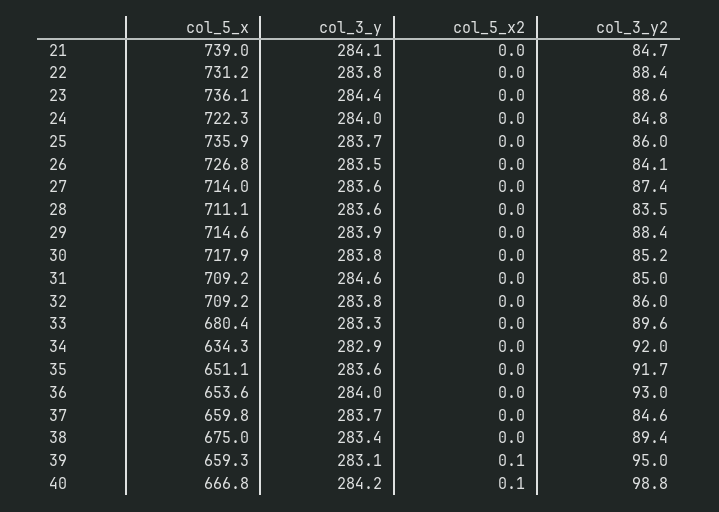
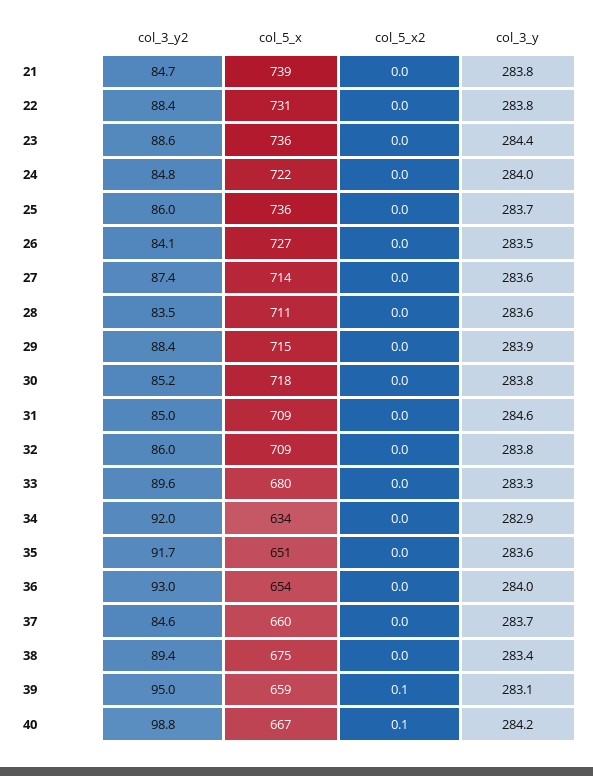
  {
    "col_5_x": {
      "21": 739,
      "22": 731.2,
      "23": 736.1,
      "24": 722.3,
      "25": 735.9,
      "26": 726.8,
      "27": 714,
      "28": 711.1,
      "29": 714.6,
      "30": 717.9,
      "31": 709.2,
      "32": 709.2,
      "33": 680.4,
      "34": 634.3,
      "35": 651.1,
      "36": 653.6,
      "37": 659.8,
      "38": 675,
      "39": 659.3,
      "40": 666.8
    },
    "col_3_y": {
-     "21": 284.1,
+     "21": 283.8,
      "22": 283.8,
      "23": 284.4,
      "24": 284,
      "25": 283.7,
      "26": 283.5,
      "27": 283.6,
      "28": 283.6,
      "29": 283.9,
      "30": 283.8,
      "31": 284.6,
      "32": 283.8,
      "33": 283.3,
      "34": 282.9,
      "35": 283.6,
      "36": 284,
      "37": 283.7,
      "38": 283.4,
      "39": 283.1,
      "40": 284.2
    },
    "col_5_x2": {
      "21": 0,
      "22": 0,
      "23": 0,
      "24": 0,
      "25": 0,
      "26": 0,
      "27": 0,
      "28": 0,
      "29": 0,
      "30": 0,
      "31": 0,
      "32": 0,
      "33": 0,
      "34": 0,
      "35": 0,
      "36": 0,
      "37": 0,
      "38": 0,
      "39": 0.1,
      "40": 0.1
    },
    "col_3_y2": {
      "21": 84.7,
      "22": 88.4,
      "23": 88.6,
      "24": 84.8,
      "25": 86,
      "26": 84.1,
      "27": 87.4,
      "28": 83.5,
      "29": 88.4,
      "30": 85.2,
      "31": 85,
      "32": 86,
      "33": 89.6,
      "34": 92,
      "35": 91.7,
      "36": 93,
      "37": 84.6,
      "38": 89.4,
      "39": 95,
      "40": 98.8
    }
  }

